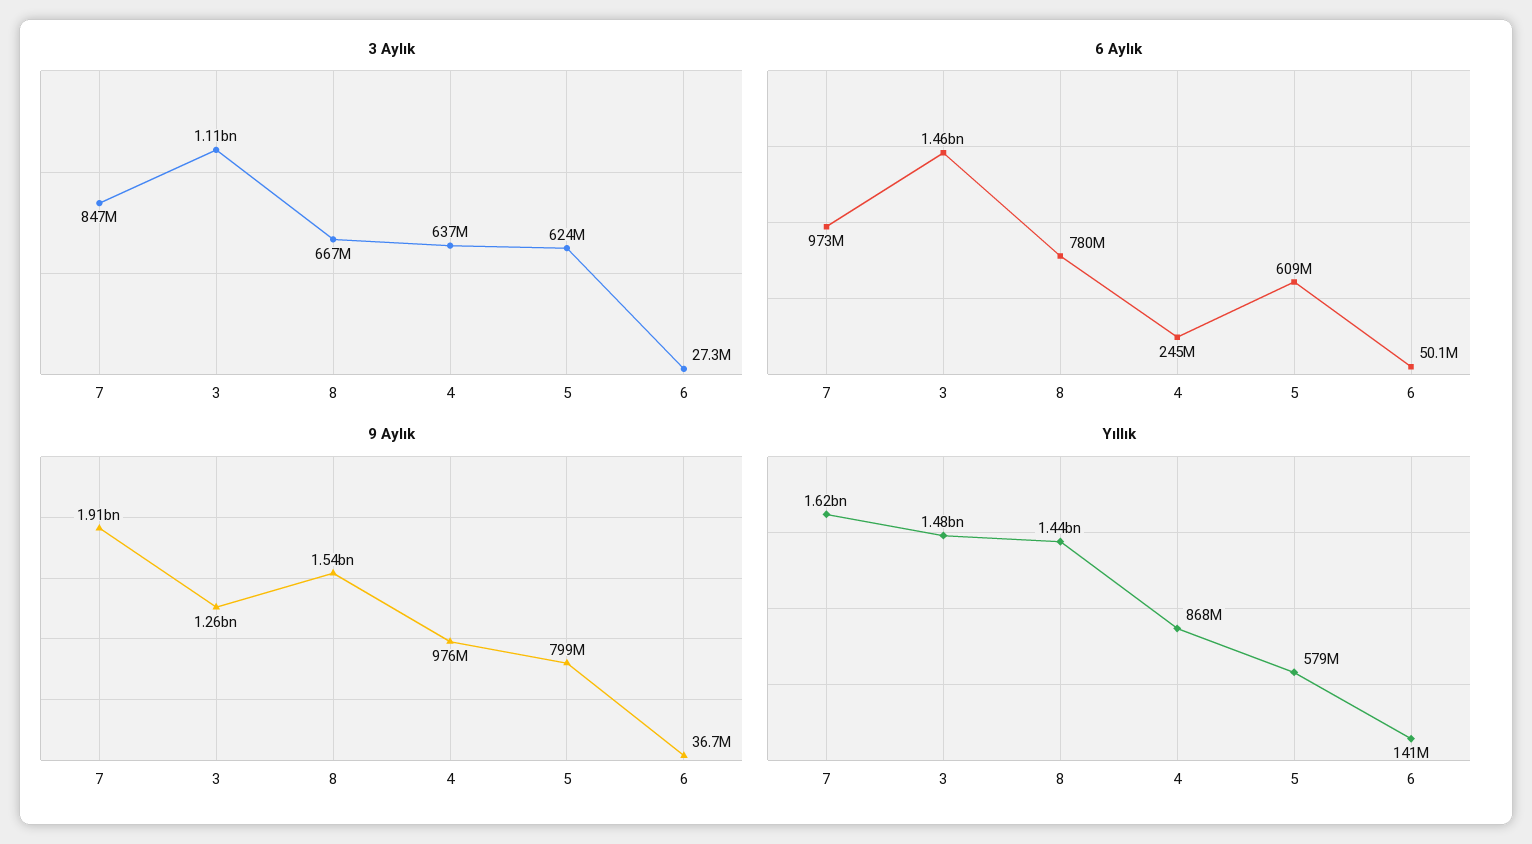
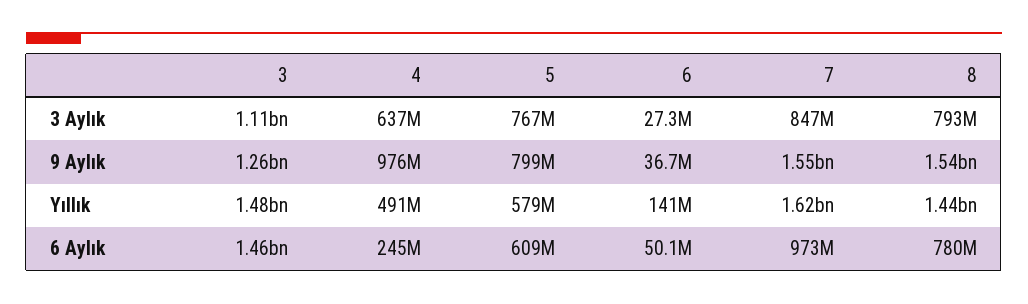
  {
    "3 Aylık": {
      "7": 847000000,
      "3": 1110000000,
-     "8": 667000000,
+     "8": 793000000,
      "4": 637000000,
-     "5": 624000000,
+     "5": 767000000,
      "6": 27300000
    },
    "6 Aylık": {
      "7": 973000000,
      "3": 1460000000,
      "8": 780000000,
      "4": 245000000,
      "5": 609000000,
      "6": 50100000
    },
    "9 Aylık": {
-     "7": 1910000000,
+     "7": 1550000000,
      "3": 1260000000,
      "8": 1540000000,
      "4": 976000000,
      "5": 799000000,
      "6": 36700000
    },
    "Yıllık": {
      "7": 1620000000,
      "3": 1480000000,
      "8": 1440000000,
-     "4": 868000000,
+     "4": 491000000,
      "5": 579000000,
      "6": 141000000
    }
  }

